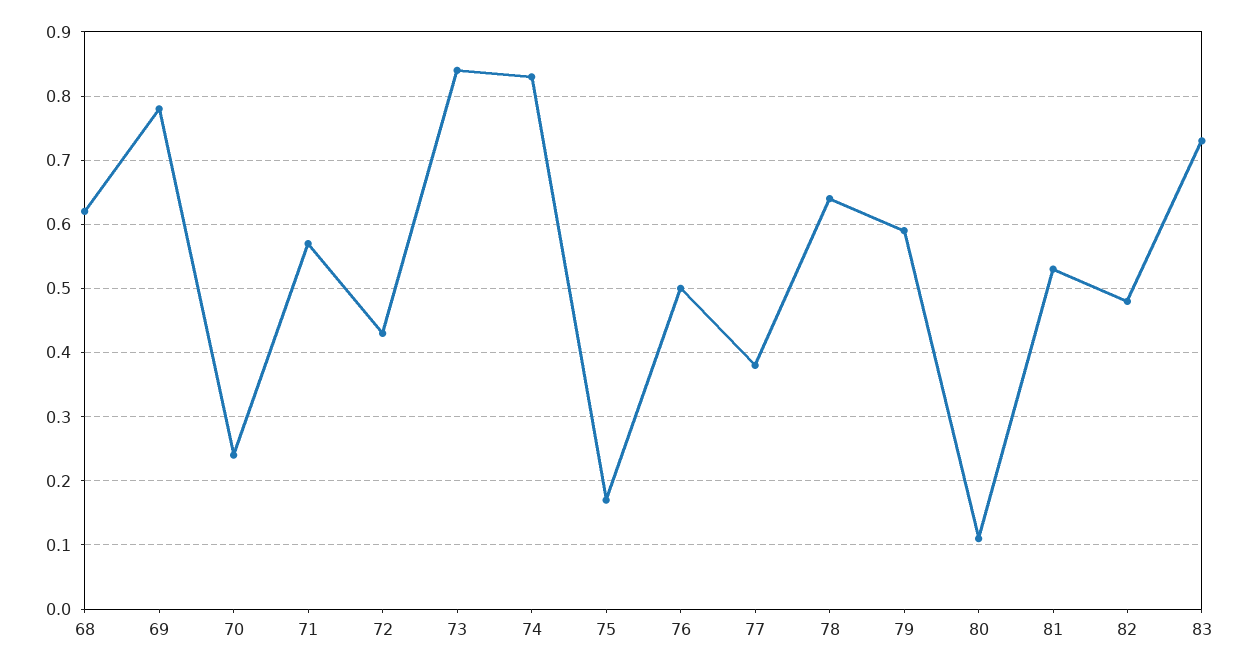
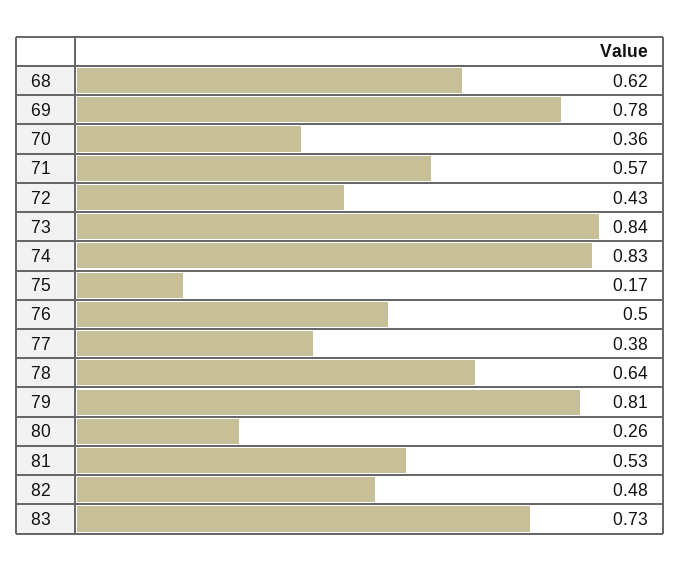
  {
    "68": 0.62,
    "69": 0.78,
-   "70": 0.24,
+   "70": 0.36,
    "71": 0.57,
    "72": 0.43,
    "73": 0.84,
    "74": 0.83,
    "75": 0.17,
    "76": 0.5,
    "77": 0.38,
    "78": 0.64,
-   "79": 0.59,
+   "79": 0.81,
-   "80": 0.11,
+   "80": 0.26,
    "81": 0.53,
    "82": 0.48,
    "83": 0.73
  }

